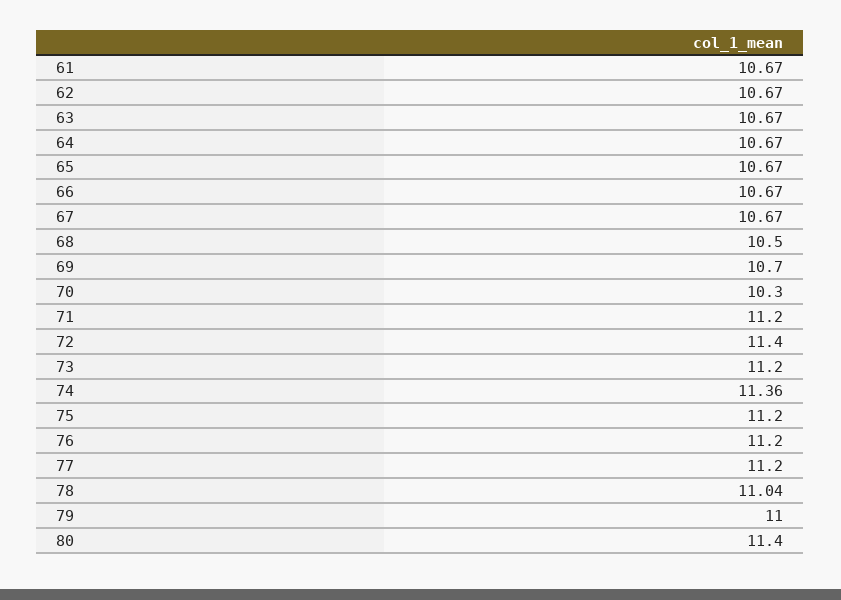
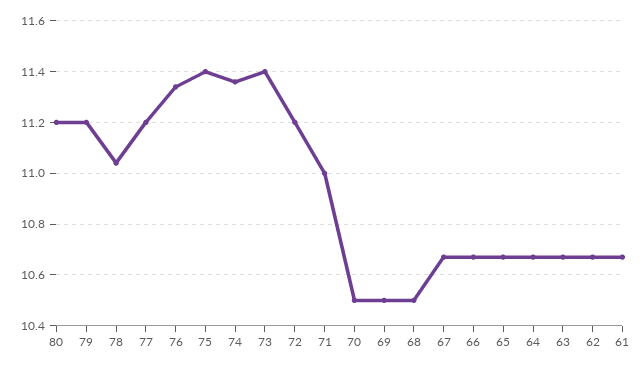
  {
    "61": 10.67,
    "62": 10.67,
    "63": 10.67,
    "64": 10.67,
    "65": 10.67,
    "66": 10.67,
    "67": 10.67,
    "68": 10.5,
-   "69": 10.7,
+   "69": 10.5,
-   "70": 10.3,
+   "70": 10.5,
-   "71": 11.2,
+   "71": 11,
-   "72": 11.4,
+   "72": 11.2,
-   "73": 11.2,
+   "73": 11.4,
    "74": 11.36,
-   "75": 11.2,
+   "75": 11.4,
-   "76": 11.2,
+   "76": 11.35,
    "77": 11.2,
    "78": 11.04,
-   "79": 11,
+   "79": 11.2,
-   "80": 11.4
+   "80": 11.2
  }

